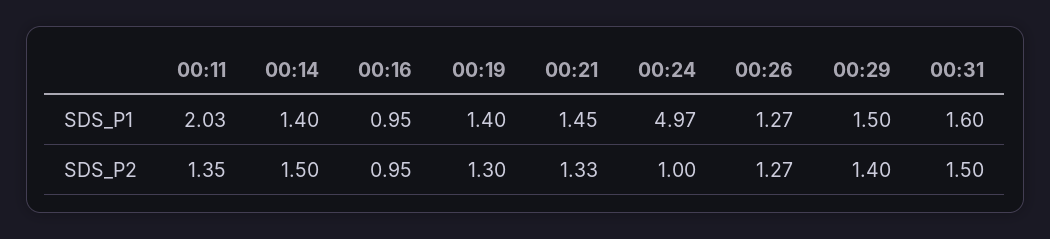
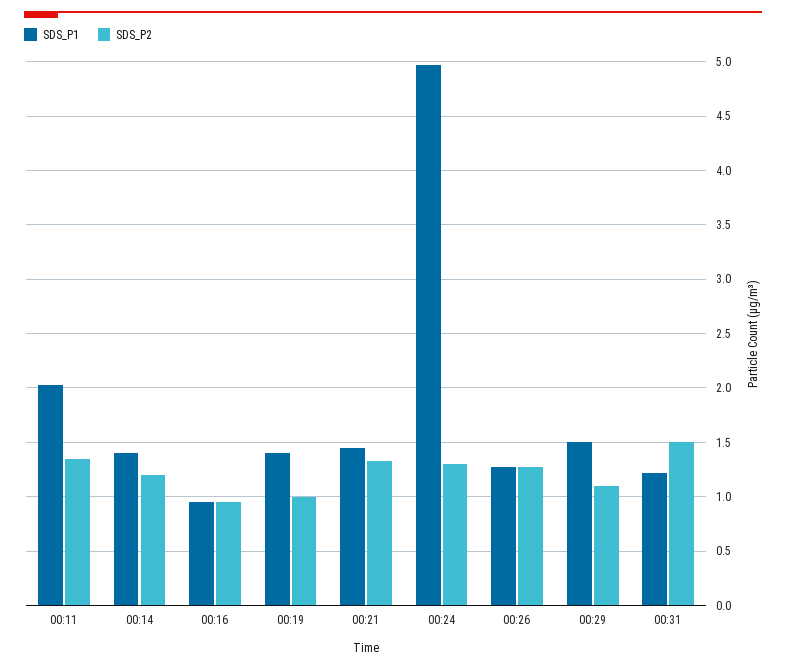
  {
    "SDS_P1": {
      "00:11": 2.03,
      "00:14": 1.4,
      "00:16": 0.95,
      "00:19": 1.4,
      "00:21": 1.45,
      "00:24": 4.97,
      "00:26": 1.27,
      "00:29": 1.5,
-     "00:31": 1.6
+     "00:31": 1.2
    },
    "SDS_P2": {
      "00:11": 1.35,
-     "00:14": 1.5,
+     "00:14": 1.2,
      "00:16": 0.95,
-     "00:19": 1.3,
+     "00:19": 1,
      "00:21": 1.33,
-     "00:24": 1,
+     "00:24": 1.3,
      "00:26": 1.27,
-     "00:29": 1.4,
+     "00:29": 1.1,
      "00:31": 1.5
    }
  }

